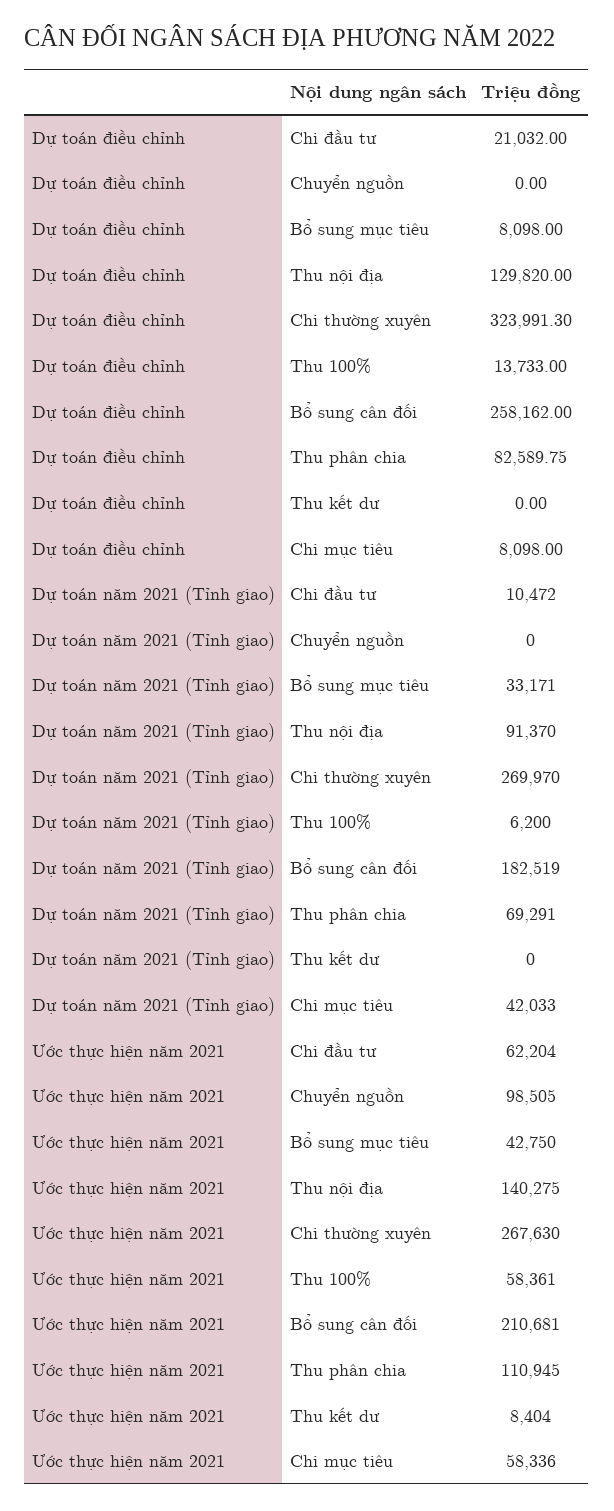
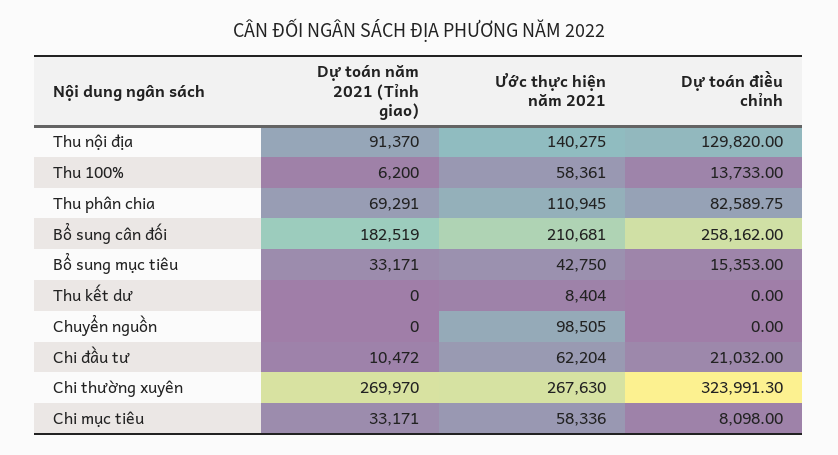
  {
    "Dự toán điều chỉnh": {
      "Chi đầu tư": 21032,
      "Chuyển nguồn": 0,
-     "Bổ sung mục tiêu": 8098,
+     "Bổ sung mục tiêu": 15353,
      "Thu nội địa": 129820,
      "Chi thường xuyên": 323991.3,
      "Thu 100%": 13733,
      "Bổ sung cân đối": 258162,
      "Thu phân chia": 82589.75,
      "Thu kết dư": 0,
      "Chi mục tiêu": 8098
    },
    "Dự toán năm 2021 (Tỉnh giao)": {
      "Chi đầu tư": 10472,
      "Chuyển nguồn": 0,
      "Bổ sung mục tiêu": 33171,
      "Thu nội địa": 91370,
      "Chi thường xuyên": 269970,
      "Thu 100%": 6200,
      "Bổ sung cân đối": 182519,
      "Thu phân chia": 69291,
      "Thu kết dư": 0,
-     "Chi mục tiêu": 42033
+     "Chi mục tiêu": 33171
    },
    "Ước thực hiện năm 2021": {
      "Chi đầu tư": 62204,
      "Chuyển nguồn": 98505,
      "Bổ sung mục tiêu": 42750,
      "Thu nội địa": 140275,
      "Chi thường xuyên": 267630,
      "Thu 100%": 58361,
      "Bổ sung cân đối": 210681,
      "Thu phân chia": 110945,
      "Thu kết dư": 8404,
      "Chi mục tiêu": 58336
    }
  }

